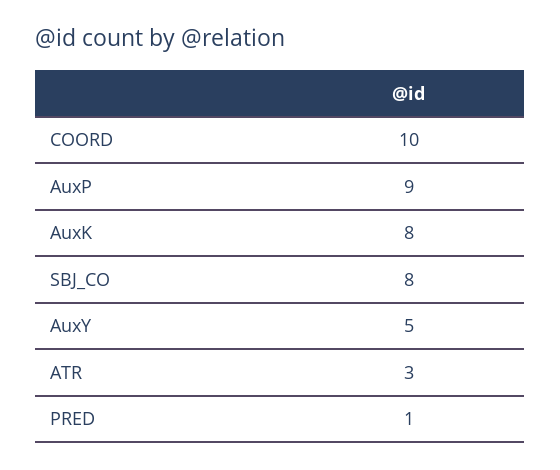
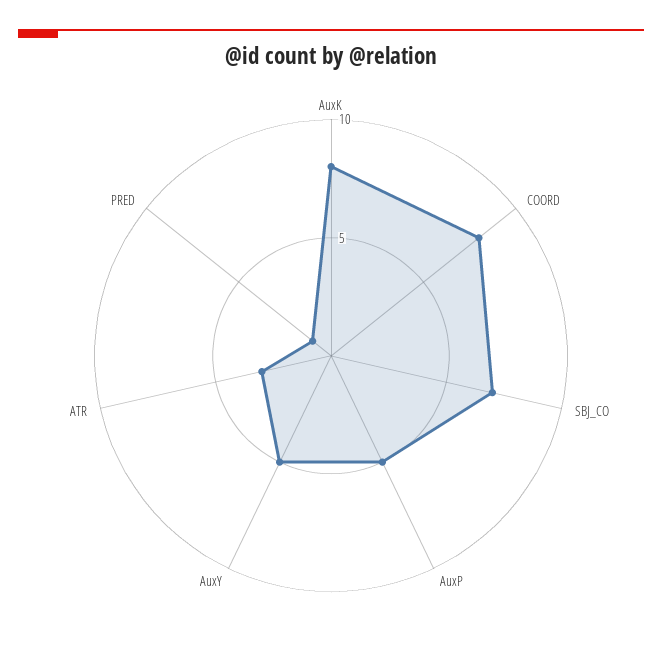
  {
-   "COORD": 10,
+   "COORD": 8,
-   "AuxP": 9,
+   "AuxP": 5,
    "AuxK": 8,
-   "SBJ_CO": 8,
+   "SBJ_CO": 7,
    "AuxY": 5,
    "ATR": 3,
    "PRED": 1
  }

